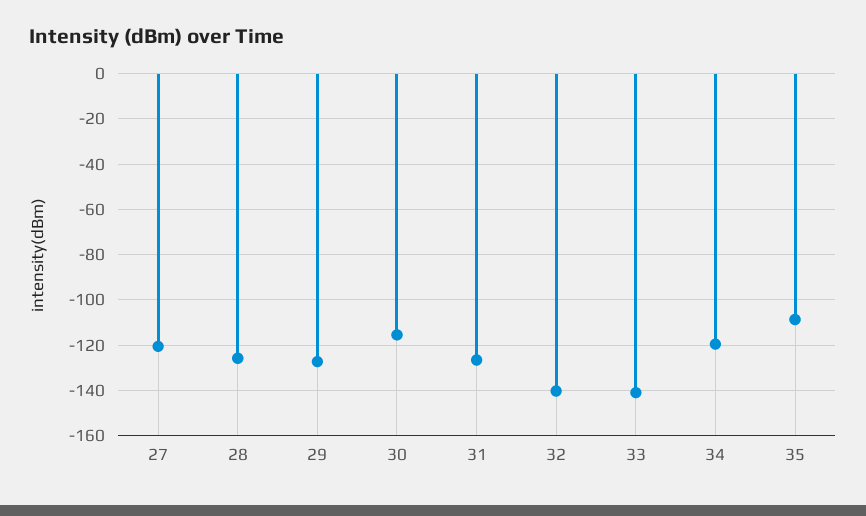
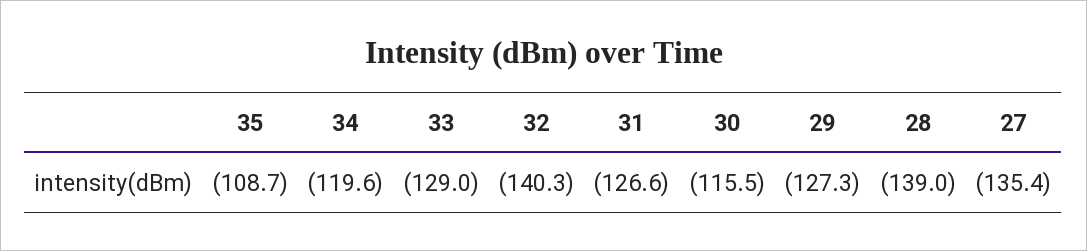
  {
-   "27": -120,
+   "27": -135.4,
-   "28": -125,
+   "28": -139,
    "29": -127.3,
    "30": -115.5,
    "31": -126.6,
    "32": -140.3,
-   "33": -140,
+   "33": -129,
    "34": -119.6,
    "35": -108.7
  }

